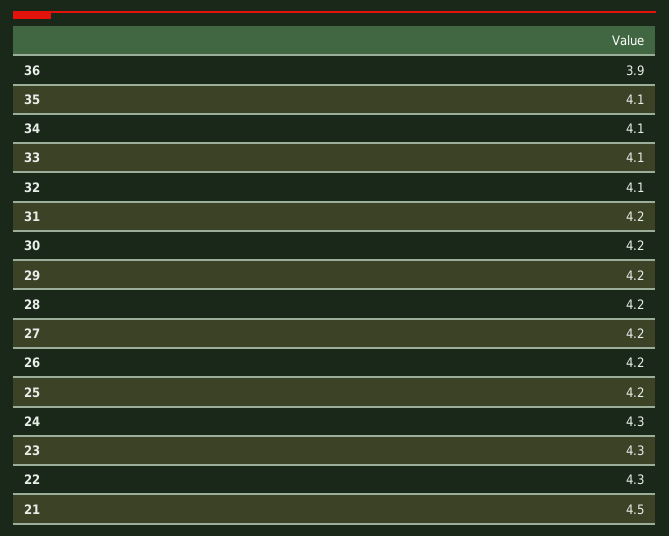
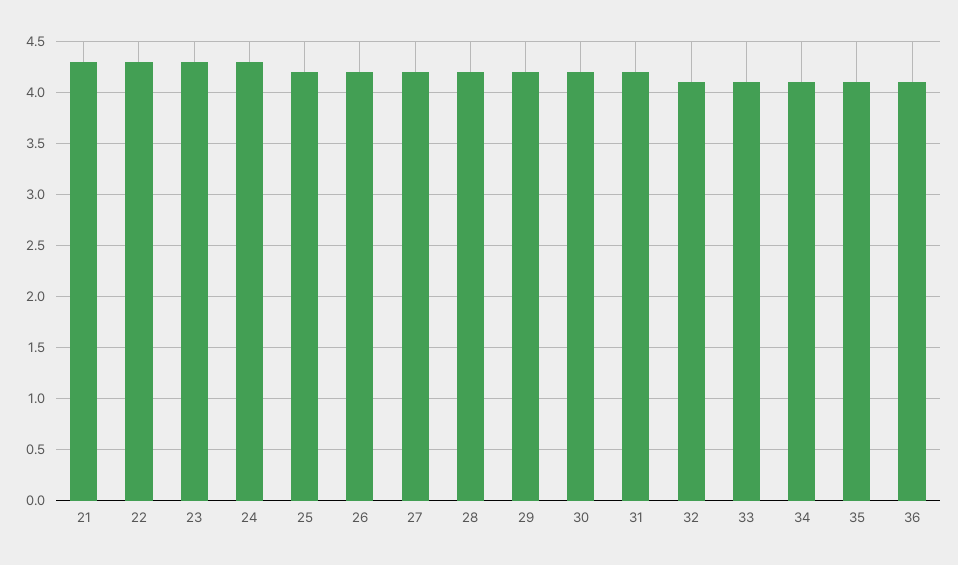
  {
-   "36": 3.9,
+   "36": 4.1,
    "35": 4.1,
    "34": 4.1,
    "33": 4.1,
    "32": 4.1,
    "31": 4.2,
    "30": 4.2,
    "29": 4.2,
    "28": 4.2,
    "27": 4.2,
    "26": 4.2,
    "25": 4.2,
    "24": 4.3,
    "23": 4.3,
    "22": 4.3,
-   "21": 4.5
+   "21": 4.3
  }

